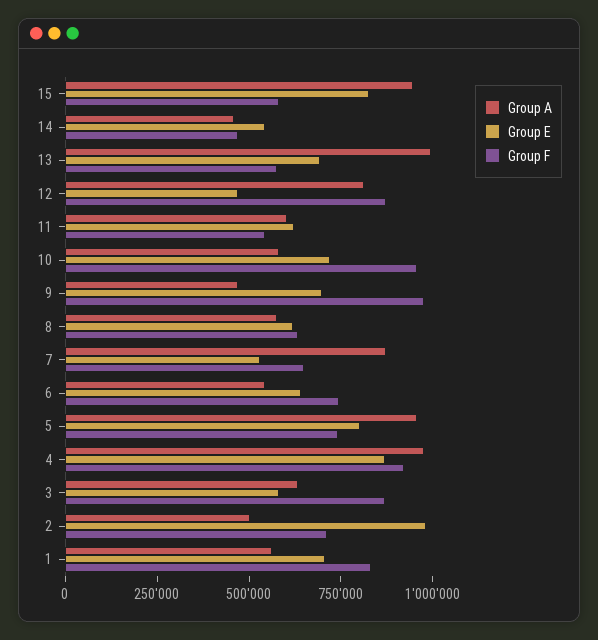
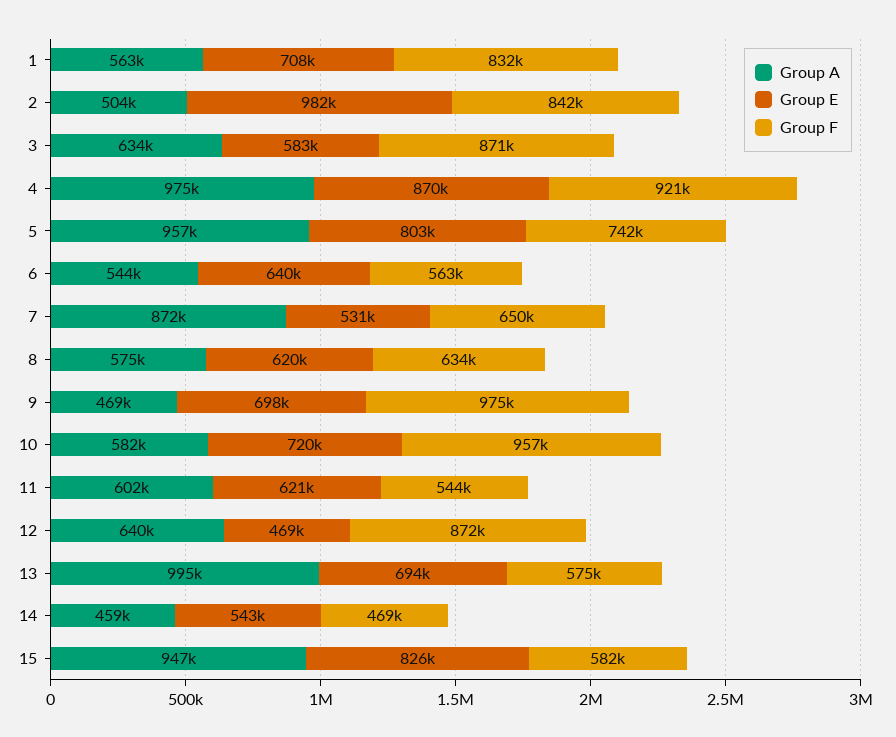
  {
    "Group A": {
      "15": 947000,
      "14": 459000,
      "13": 995000,
-     "12": 800000,
+     "12": 640000,
      "11": 602000,
      "10": 582000,
      "9": 469000,
      "8": 575000,
      "7": 872000,
      "6": 544000,
      "5": 957000,
      "4": 975000,
      "3": 634000,
      "2": 504000,
      "1": 563000
    },
    "Group E": {
      "15": 826000,
      "14": 543000,
      "13": 694000,
      "12": 469000,
      "11": 621000,
      "10": 720000,
      "9": 698000,
      "8": 620000,
      "7": 531000,
      "6": 640000,
      "5": 803000,
      "4": 870000,
      "3": 583000,
      "2": 982000,
      "1": 708000
    },
    "Group F": {
      "15": 582000,
      "14": 469000,
      "13": 575000,
      "12": 872000,
      "11": 544000,
      "10": 957000,
      "9": 975000,
      "8": 634000,
      "7": 650000,
-     "6": 750000,
+     "6": 563000,
      "5": 742000,
      "4": 921000,
      "3": 871000,
-     "2": 700000,
+     "2": 842000,
      "1": 832000
    }
  }

